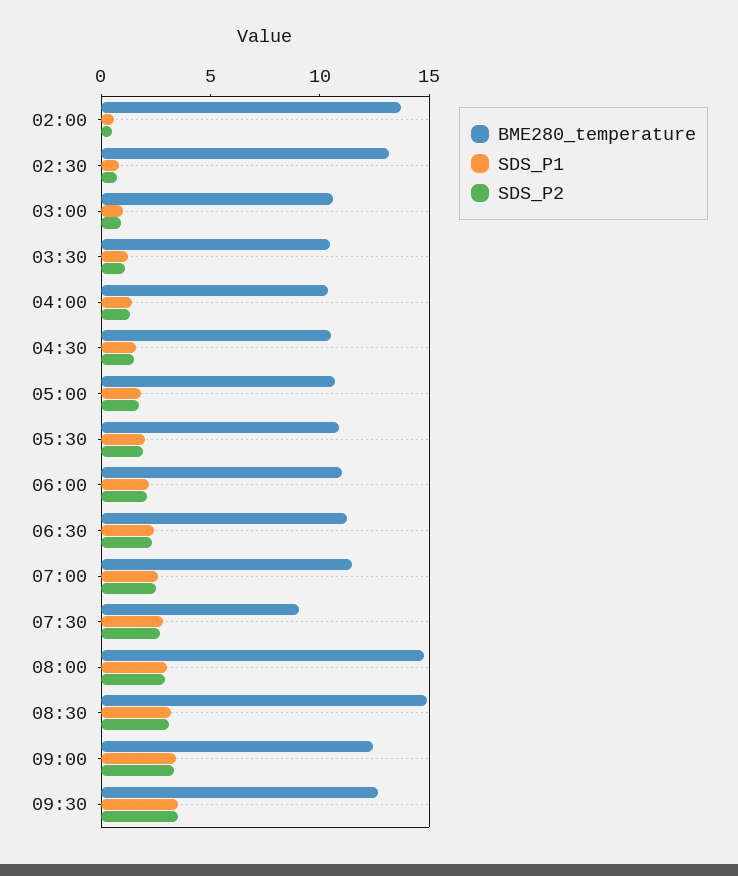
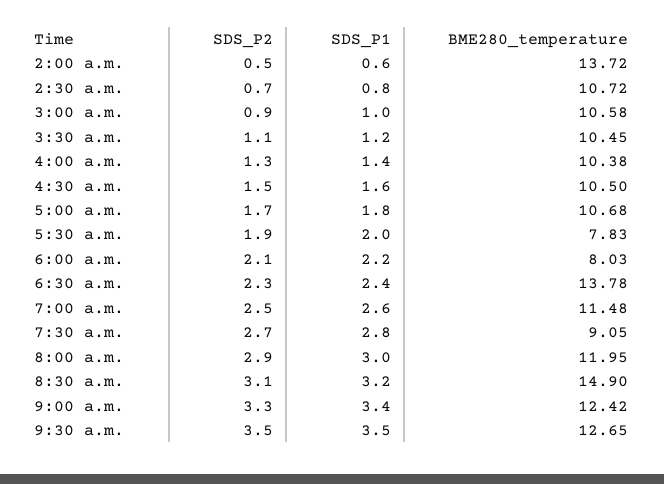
  {
    "BME280_temperature": {
      "02:00": 13.72,
-     "02:30": 13,
+     "02:30": 10.72,
      "03:00": 10.58,
      "03:30": 10.45,
      "04:00": 10.38,
      "04:30": 10.5,
      "05:00": 10.68,
-     "05:30": 11,
+     "05:30": 7.83,
-     "06:00": 11,
+     "06:00": 8.03,
-     "06:30": 11,
+     "06:30": 13.78,
      "07:00": 11.48,
      "07:30": 9.05,
-     "08:00": 15,
+     "08:00": 11.95,
      "08:30": 14.9,
      "09:00": 12.42,
      "09:30": 12.65
    },
    "SDS_P1": {
      "02:00": 0.6,
      "02:30": 0.8,
      "03:00": 1,
      "03:30": 1.2,
      "04:00": 1.4,
      "04:30": 1.6,
      "05:00": 1.8,
      "05:30": 2,
      "06:00": 2.2,
      "06:30": 2.4,
      "07:00": 2.6,
      "07:30": 2.8,
      "08:00": 3,
      "08:30": 3.2,
      "09:00": 3.4,
      "09:30": 3.5
    },
    "SDS_P2": {
      "02:00": 0.5,
      "02:30": 0.7,
      "03:00": 0.9,
      "03:30": 1.1,
      "04:00": 1.3,
      "04:30": 1.5,
      "05:00": 1.7,
      "05:30": 1.9,
      "06:00": 2.1,
      "06:30": 2.3,
      "07:00": 2.5,
      "07:30": 2.7,
      "08:00": 2.9,
      "08:30": 3.1,
      "09:00": 3.3,
      "09:30": 3.5
    }
  }

